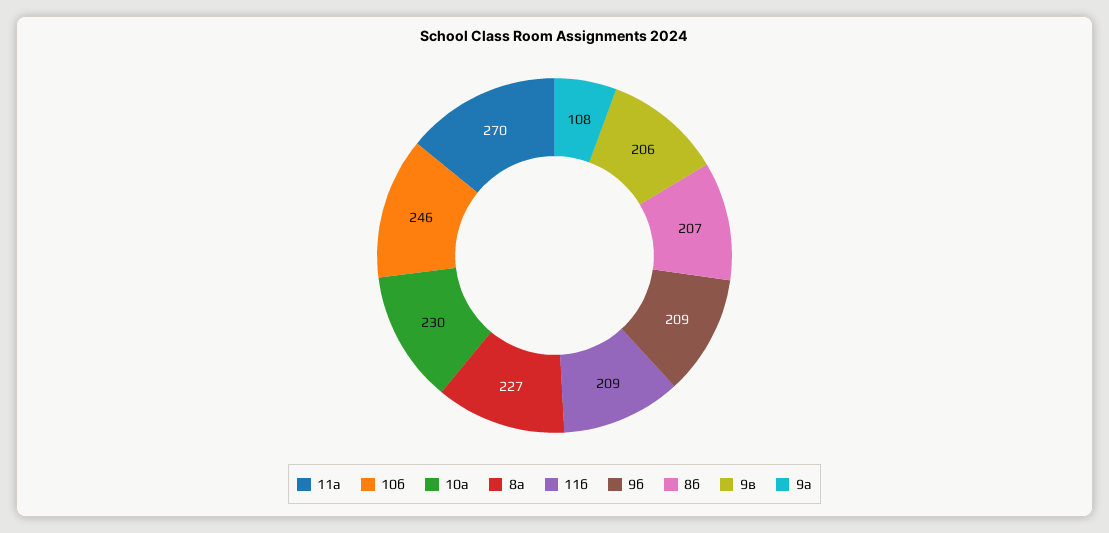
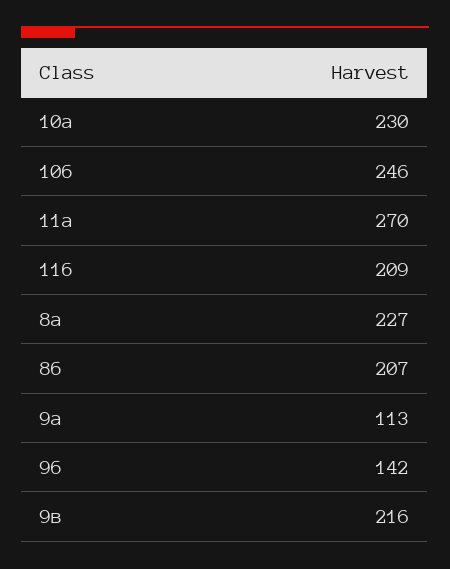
  {
    "11а": 270,
    "10б": 246,
    "10а": 230,
    "8а": 227,
    "11б": 209,
-   "9б": 209,
+   "9б": 142,
    "8б": 207,
-   "9в": 206,
+   "9в": 216,
-   "9а": 108
+   "9а": 113
  }

